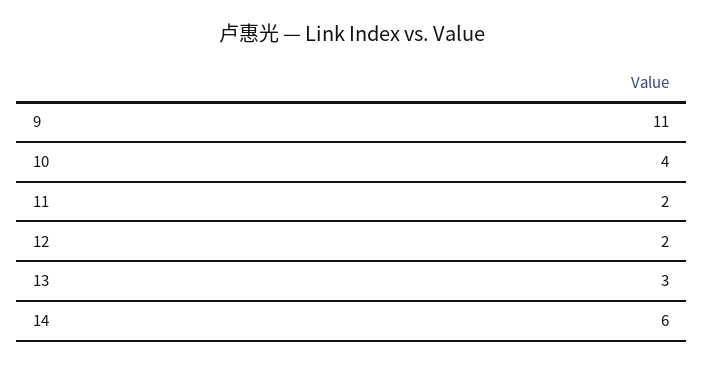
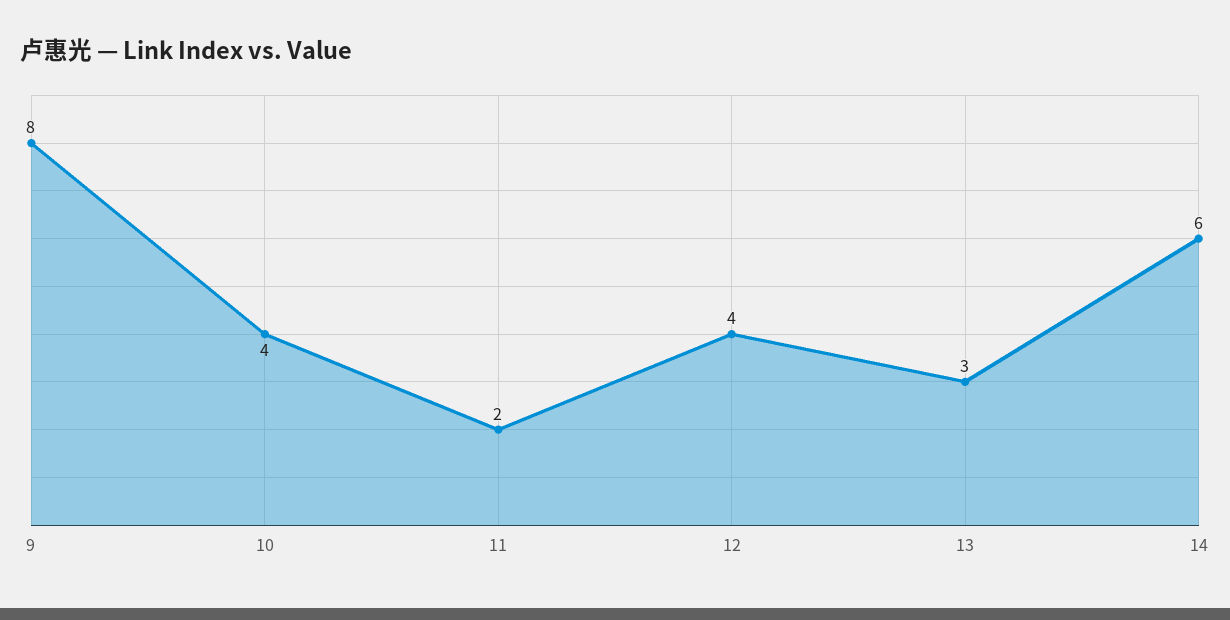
  {
-   "9": 11,
+   "9": 8,
    "10": 4,
    "11": 2,
-   "12": 2,
+   "12": 4,
    "13": 3,
    "14": 6
  }

